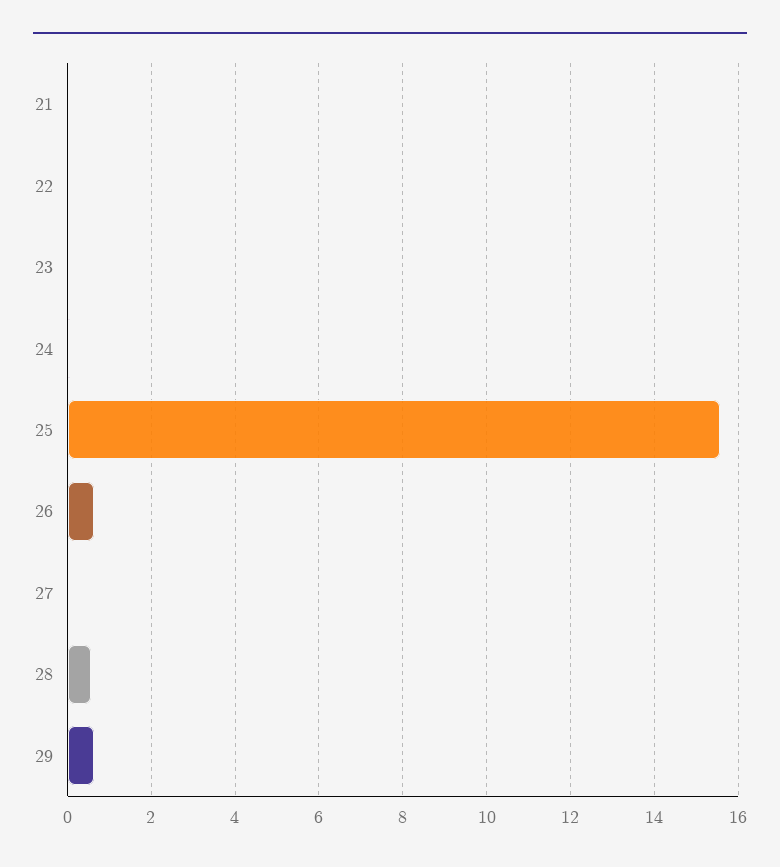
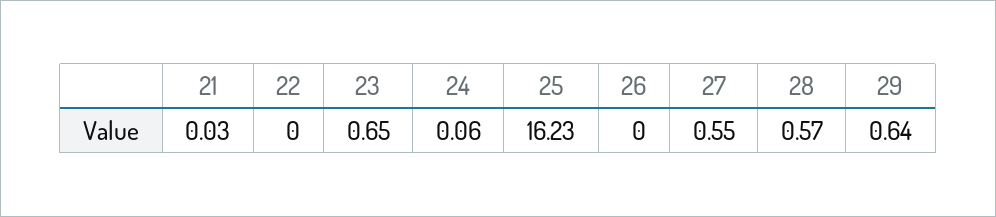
  {
    "21": 0.03,
    "22": 0,
-   "23": 0,
+   "23": 0.65,
    "24": 0.06,
-   "25": 15.6,
+   "25": 16.23,
-   "26": 0.6,
+   "26": 0,
-   "27": 0,
+   "27": 0.55,
    "28": 0.57,
    "29": 0.64
  }

